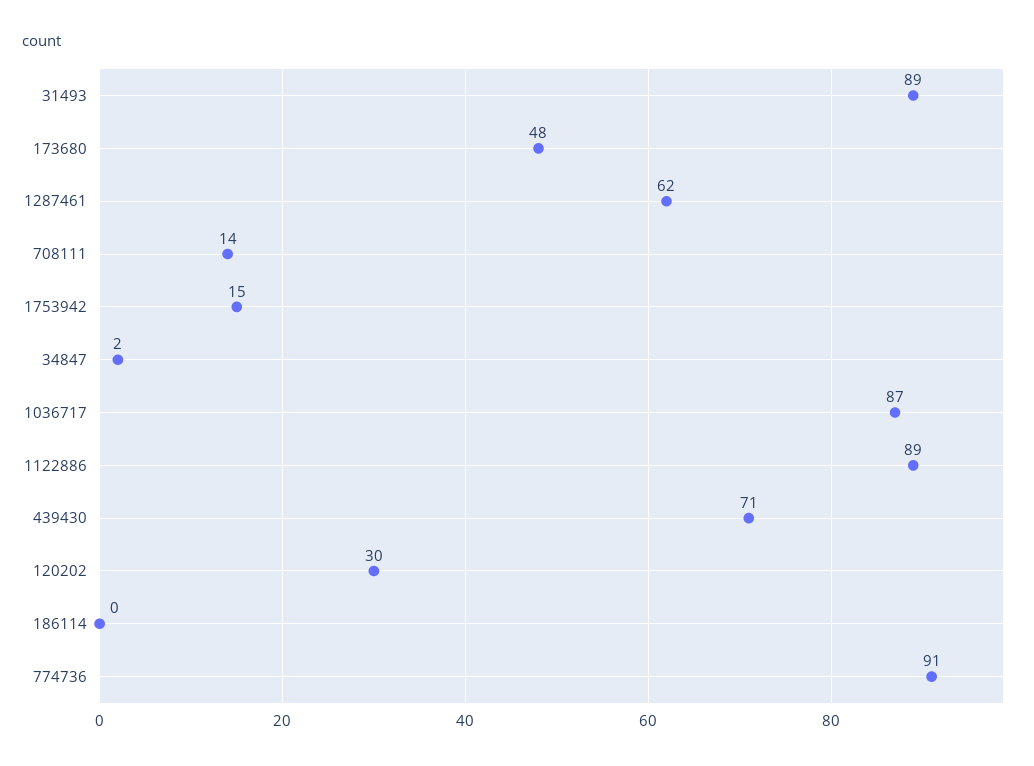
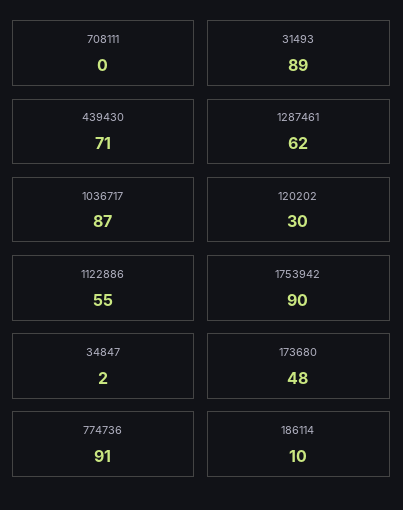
  {
    "31493": 89,
    "173680": 48,
    "1287461": 62,
-   "708111": 14,
+   "708111": 0,
-   "1753942": 15,
+   "1753942": 90,
    "34847": 2,
    "1036717": 87,
-   "1122886": 89,
+   "1122886": 55,
    "439430": 71,
    "120202": 30,
-   "186114": 0,
+   "186114": 10,
    "774736": 91
  }

